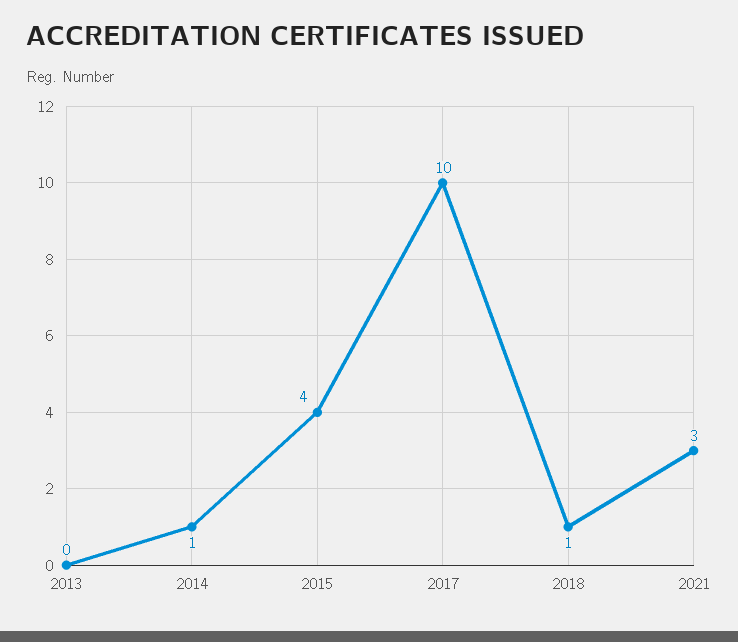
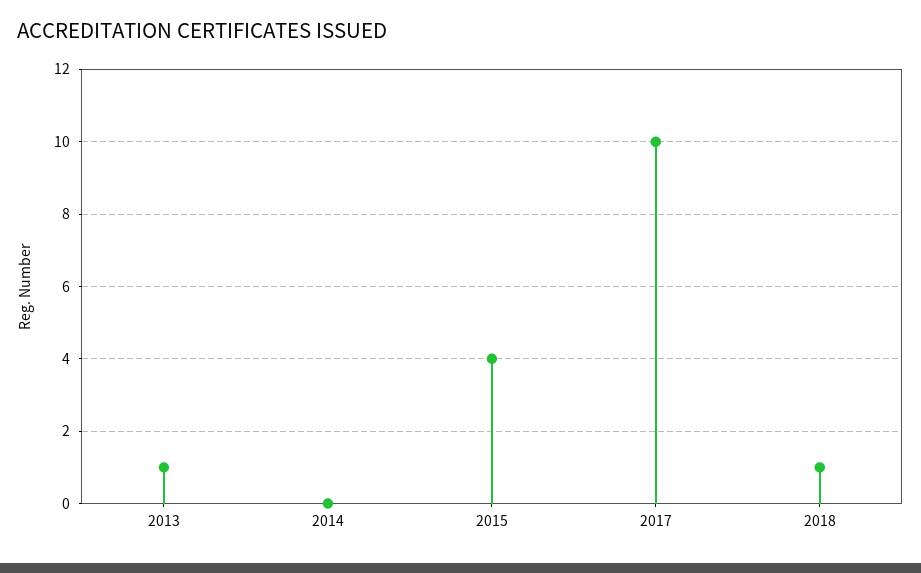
  {
-   "2013": 0,
+   "2013": 1,
-   "2014": 1,
+   "2014": 0,
    "2015": 4,
    "2017": 10,
-   "2018": 1,
+   "2018": 1
-   "2021": 3
  }

